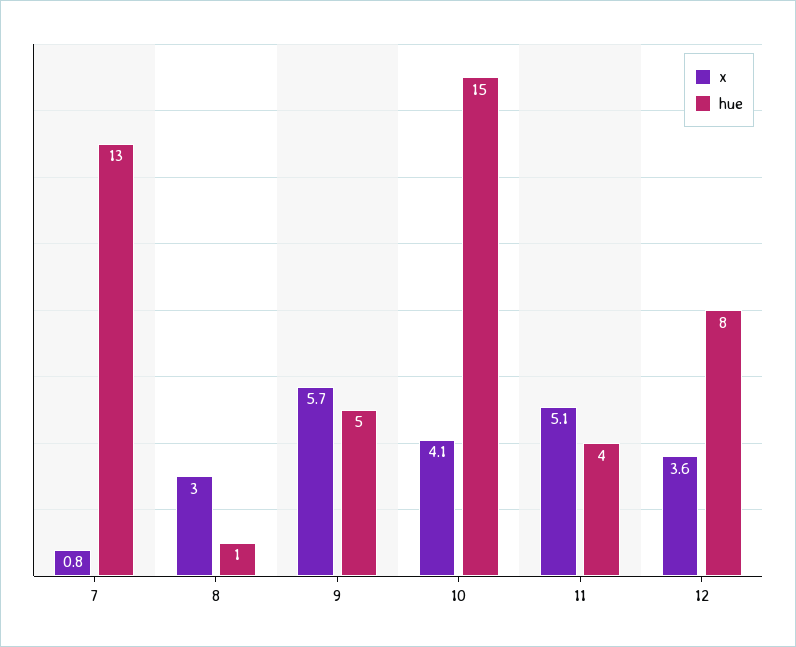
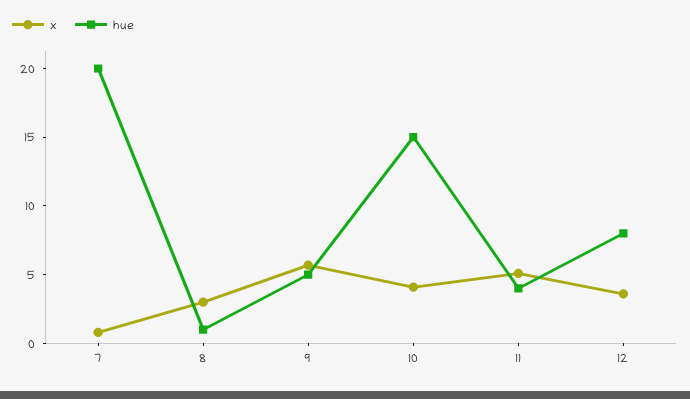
  {
    "x": {
      "7": 0.8,
      "8": 3,
      "9": 5.7,
      "10": 4.1,
      "11": 5.1,
      "12": 3.6
    },
    "hue": {
-     "7": 13,
+     "7": 20,
      "8": 1,
      "9": 5,
      "10": 15,
      "11": 4,
      "12": 8
    }
  }

